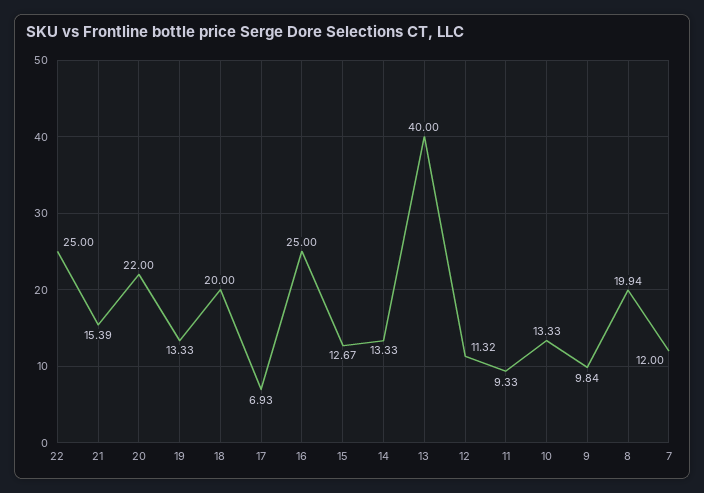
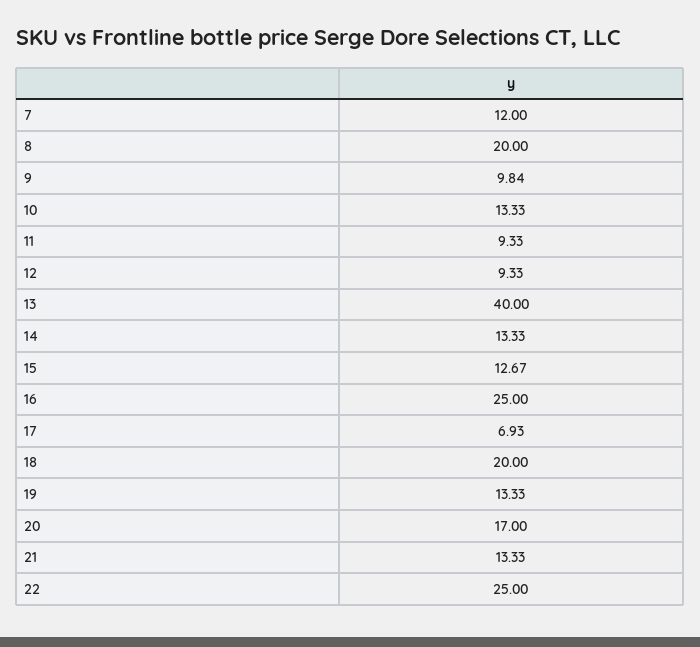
  {
    "22": 25,
-   "21": 15.39,
+   "21": 13.33,
-   "20": 22,
+   "20": 17,
    "19": 13.33,
    "18": 20,
    "17": 6.93,
    "16": 25,
    "15": 12.67,
    "14": 13.33,
    "13": 40,
-   "12": 11.32,
+   "12": 9.33,
    "11": 9.33,
    "10": 13.33,
    "9": 9.84,
-   "8": 19.94,
+   "8": 20,
    "7": 12
  }

